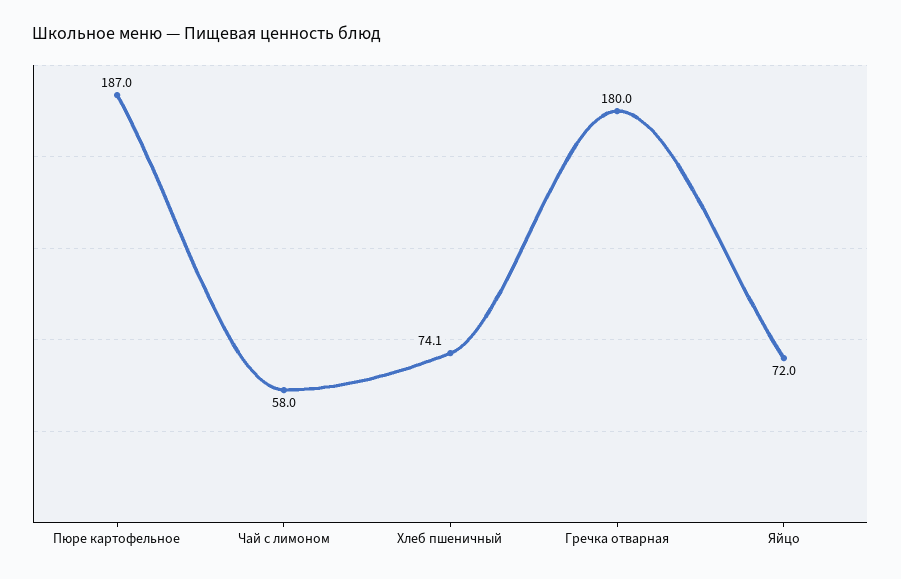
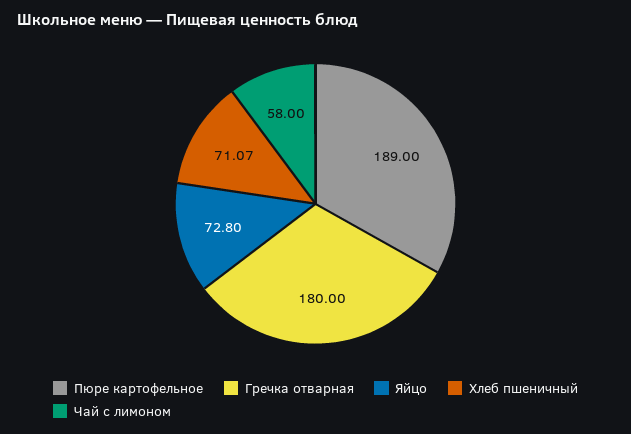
  {
-   "Пюре картофельное": 187,
+   "Пюре картофельное": 189,
    "Чай с лимоном": 58,
-   "Хлеб пшеничный": 74.1,
+   "Хлеб пшеничный": 71.07,
    "Гречка отварная": 180,
-   "Яйцо": 72
+   "Яйцо": 72.8
  }

